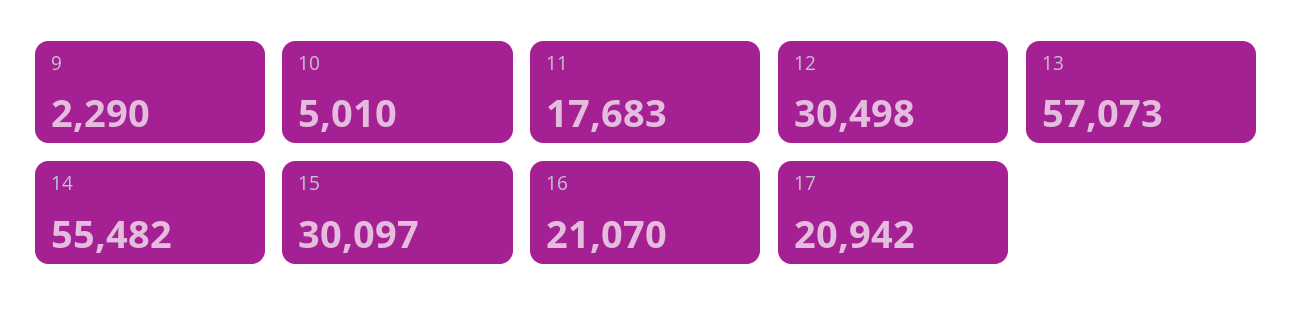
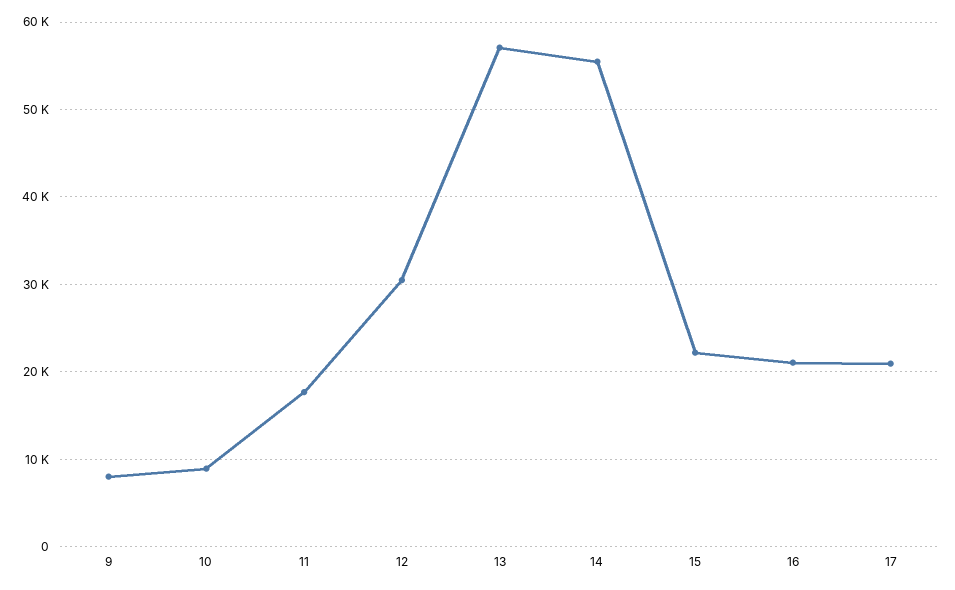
  {
-   "9": 2290,
+   "9": 8000,
-   "10": 5010,
+   "10": 9000,
    "11": 17683,
    "12": 30498,
    "13": 57073,
    "14": 55482,
-   "15": 30097,
+   "15": 22000,
    "16": 21070,
    "17": 20942
  }

